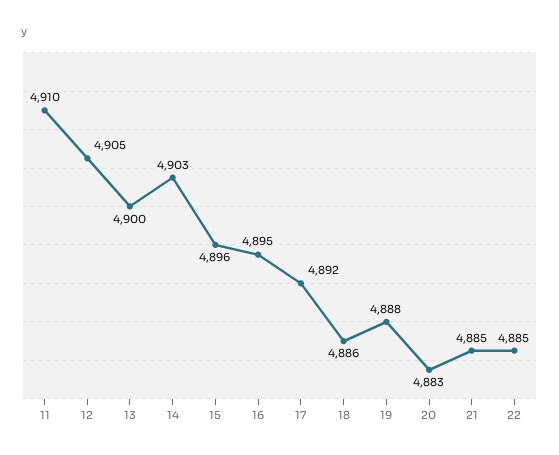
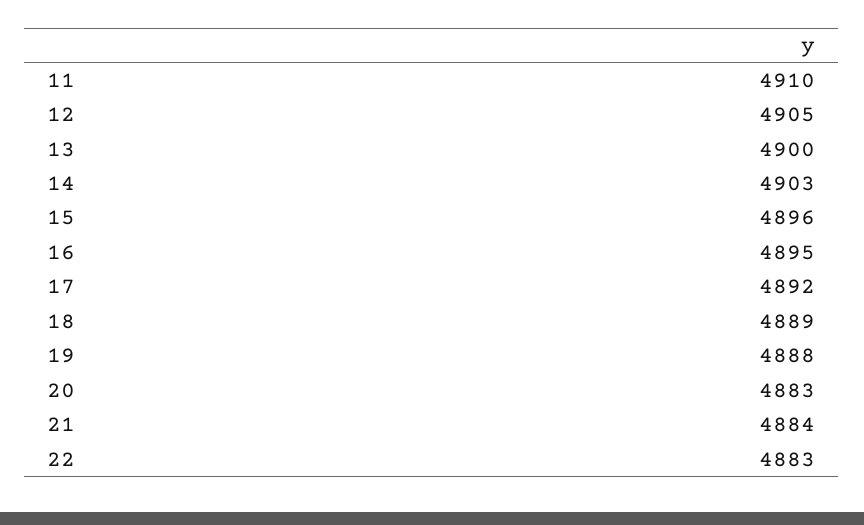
  {
    "11": 4910,
    "12": 4905,
    "13": 4900,
    "14": 4903,
    "15": 4896,
    "16": 4895,
    "17": 4892,
-   "18": 4886,
+   "18": 4889,
    "19": 4888,
    "20": 4883,
-   "21": 4885,
+   "21": 4884,
-   "22": 4885
+   "22": 4883
  }

